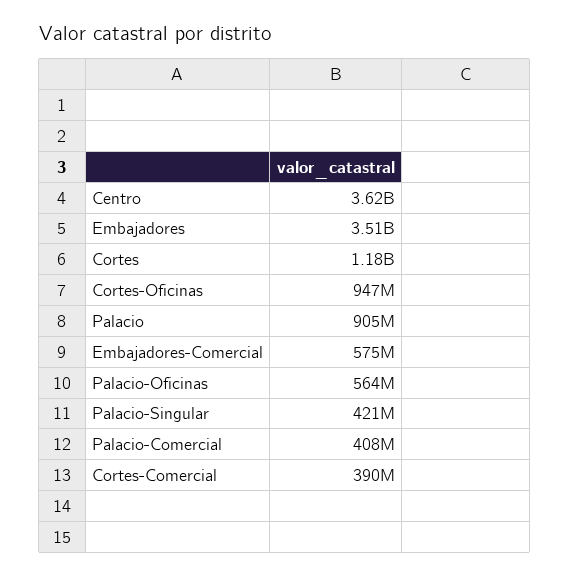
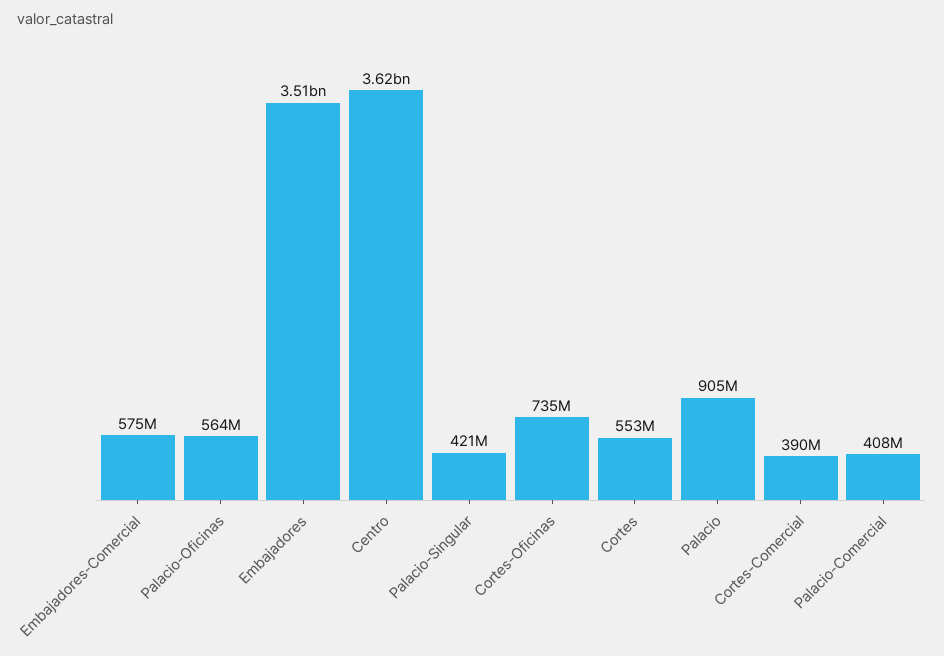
  {
    "Centro": 3620000000,
    "Embajadores": 3510000000,
-   "Cortes": 1180000000,
+   "Cortes": 553000000,
-   "Cortes-Oficinas": 947000000,
+   "Cortes-Oficinas": 735000000,
    "Palacio": 905000000,
    "Embajadores-Comercial": 575000000,
    "Palacio-Oficinas": 564000000,
    "Palacio-Singular": 421000000,
    "Palacio-Comercial": 408000000,
    "Cortes-Comercial": 390000000
  }

